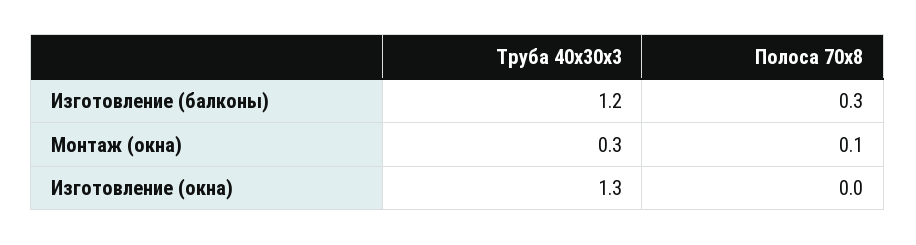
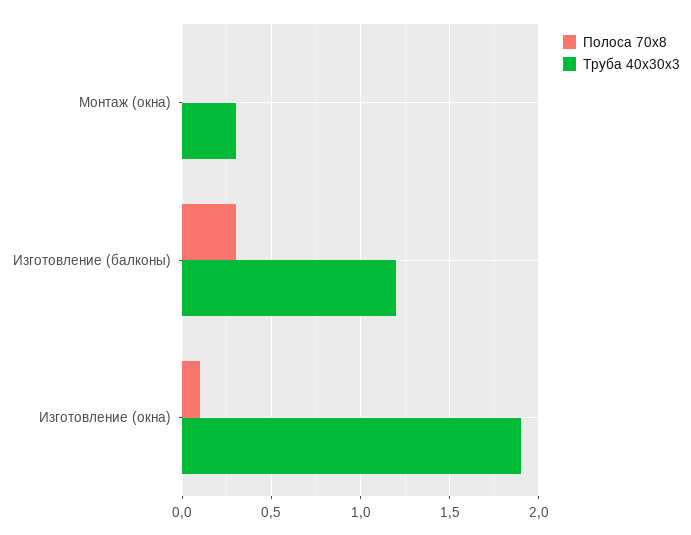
  {
    "Труба 40х30х3": {
      "Изготовление (балконы)": 1.2,
      "Монтаж (окна)": 0.3,
-     "Изготовление (окна)": 1.3
+     "Изготовление (окна)": 1.9
    },
    "Полоса 70х8": {
      "Изготовление (балконы)": 0.3,
-     "Монтаж (окна)": 0.1,
+     "Монтаж (окна)": 0,
-     "Изготовление (окна)": 0
+     "Изготовление (окна)": 0.1
    }
  }

